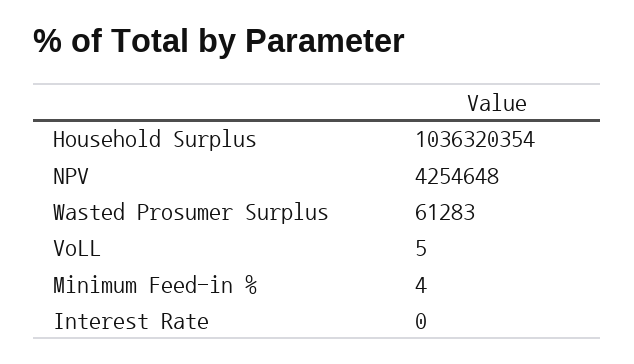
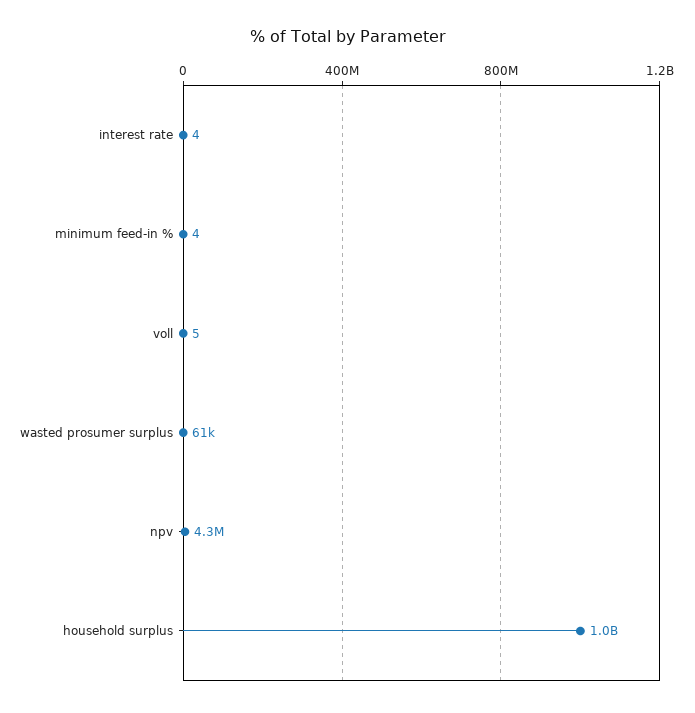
  {
    "Household Surplus": 1036320354,
    "NPV": 4254648,
    "Wasted Prosumer Surplus": 61283,
    "VoLL": 5,
    "Minimum Feed-in %": 4,
-   "Interest Rate": 0
+   "Interest Rate": 4
  }

